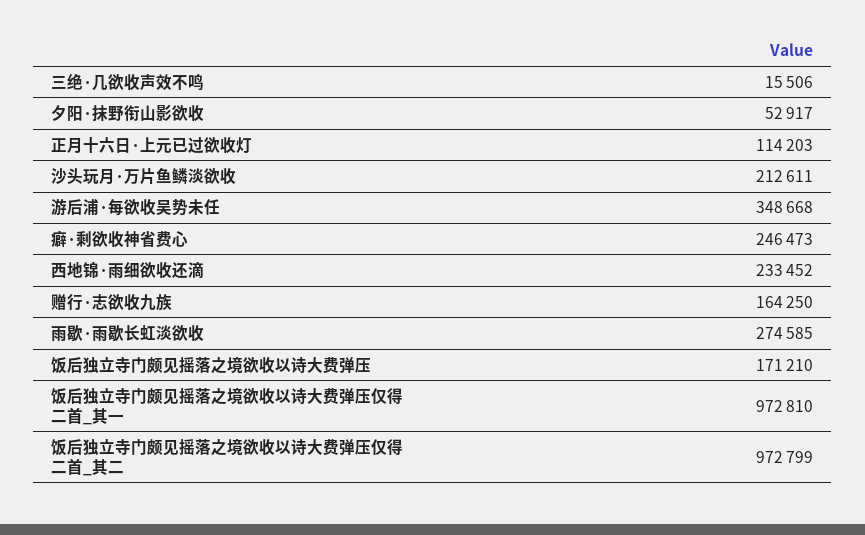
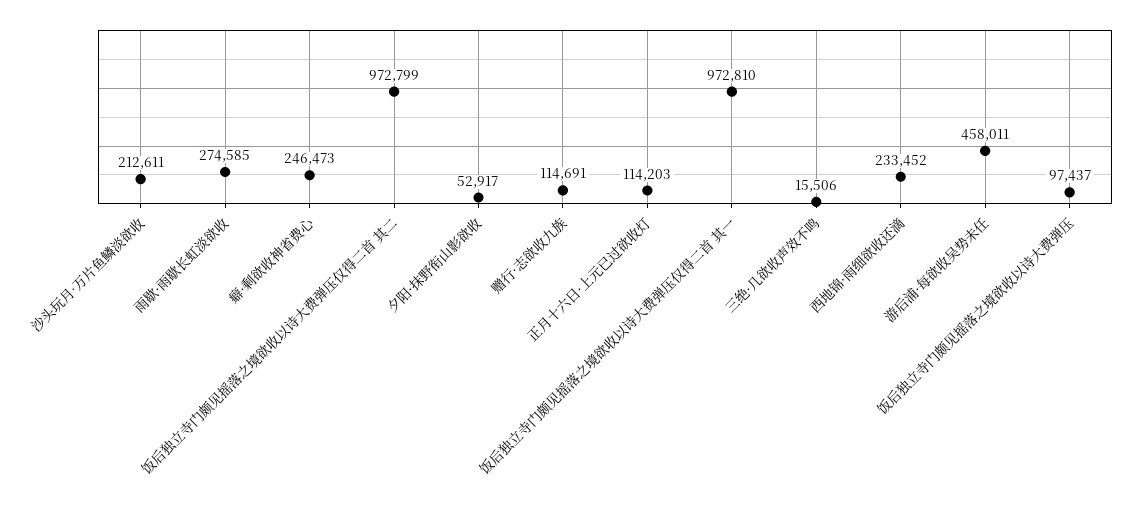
  {
    "三绝·几欲收声效不鸣": 15506,
    "夕阳·抹野衔山影欲收": 52917,
    "正月十六日·上元已过欲收灯": 114203,
    "沙头玩月·万片鱼鳞淡欲收": 212611,
-   "游后浦·每欲收吴势未任": 348668,
+   "游后浦·每欲收吴势未任": 458011,
    "癖·剩欲收神省费心": 246473,
    "西地锦·雨细欲收还滴": 233452,
-   "赠行·志欲收九族": 164250,
+   "赠行·志欲收九族": 114691,
    "雨歇·雨歇长虹淡欲收": 274585,
-   "饭后独立寺门颇见摇落之境欲收以诗大费弹压": 171210,
+   "饭后独立寺门颇见摇落之境欲收以诗大费弹压": 97437,
    "饭后独立寺门颇见摇落之境欲收以诗大费弹压仅得二首_其一": 972810,
    "饭后独立寺门颇见摇落之境欲收以诗大费弹压仅得二首_其二": 972799
  }

